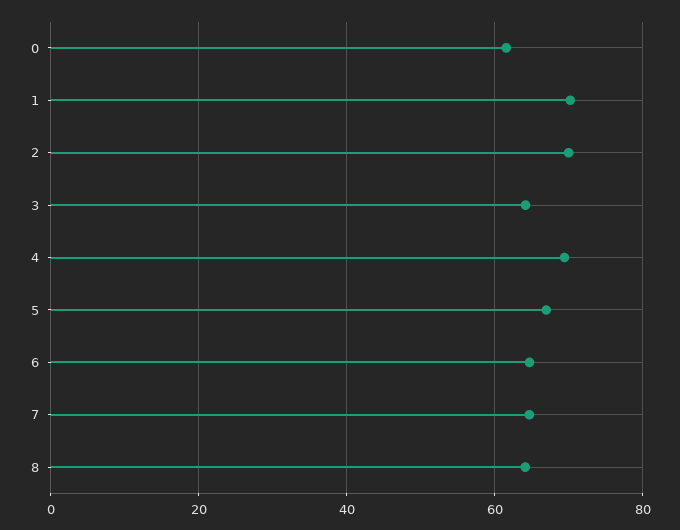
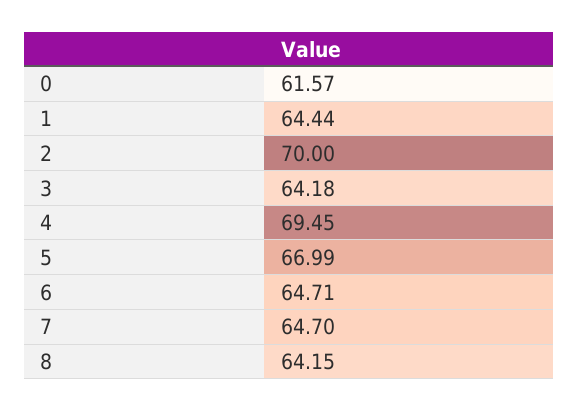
  {
    "0": 61.57,
-   "1": 70,
+   "1": 64.44,
    "2": 70,
    "3": 64.18,
    "4": 69.45,
    "5": 66.99,
    "6": 64.71,
    "7": 64.7,
    "8": 64.15
  }

